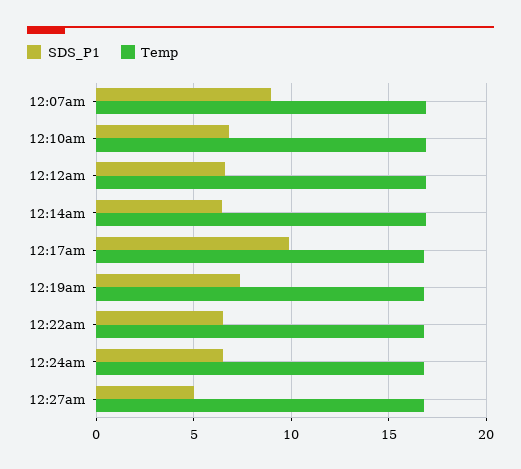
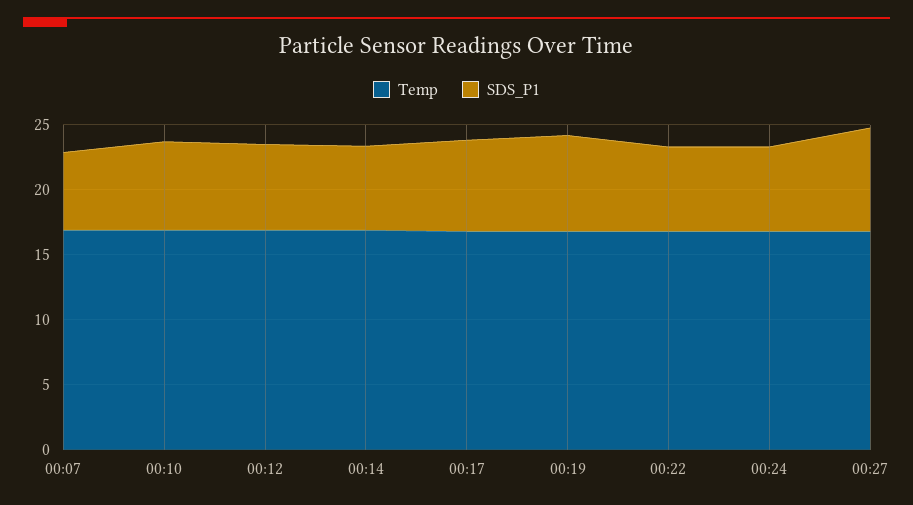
  {
    "SDS_P1": {
-     "12:07am": 9,
+     "12:07am": 6,
      "12:10am": 7,
      "12:12am": 6.5,
      "12:14am": 6.5,
-     "12:17am": 10,
+     "12:17am": 7,
      "12:19am": 7.5,
      "12:22am": 6.5,
      "12:24am": 6.5,
-     "12:27am": 5
+     "12:27am": 8
    },
    "Temp": {
      "12:07am": 17,
      "12:10am": 17,
      "12:12am": 17,
      "12:14am": 17,
      "12:17am": 17,
      "12:19am": 17,
      "12:22am": 17,
      "12:24am": 17,
      "12:27am": 17
    }
  }

